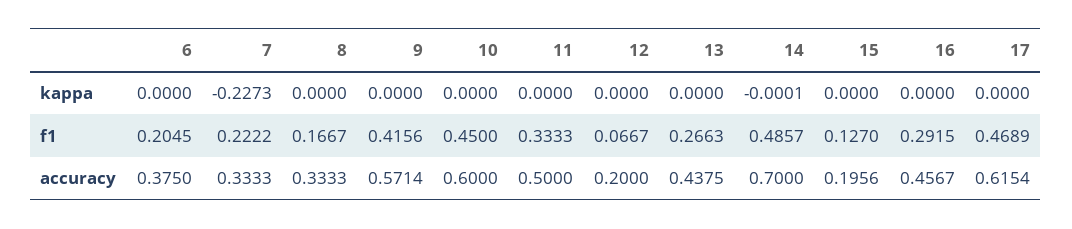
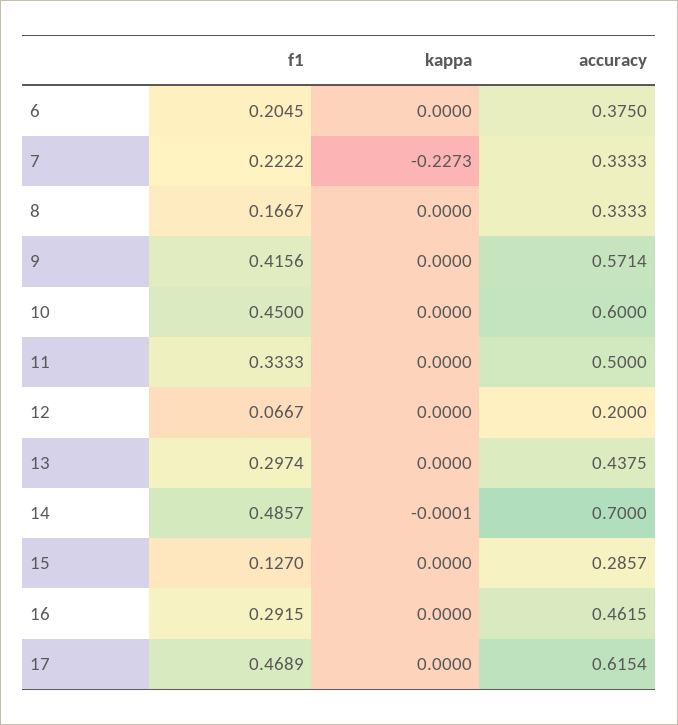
  {
    "6": {
      "kappa": 0,
      "f1": 0.2045,
      "accuracy": 0.375
    },
    "7": {
      "kappa": -0.2273,
      "f1": 0.2222,
      "accuracy": 0.3333
    },
    "8": {
      "kappa": 0,
      "f1": 0.1667,
      "accuracy": 0.3333
    },
    "9": {
      "kappa": 0,
      "f1": 0.4156,
      "accuracy": 0.5714
    },
    "10": {
      "kappa": 0,
      "f1": 0.45,
      "accuracy": 0.6
    },
    "11": {
      "kappa": 0,
      "f1": 0.3333,
      "accuracy": 0.5
    },
    "12": {
      "kappa": 0,
      "f1": 0.0667,
      "accuracy": 0.2
    },
    "13": {
      "kappa": 0,
-     "f1": 0.2663,
+     "f1": 0.2974,
      "accuracy": 0.4375
    },
    "14": {
      "kappa": -0.0001,
      "f1": 0.4857,
      "accuracy": 0.7
    },
    "15": {
      "kappa": 0,
      "f1": 0.127,
-     "accuracy": 0.1956
+     "accuracy": 0.2857
    },
    "16": {
      "kappa": 0,
      "f1": 0.2915,
-     "accuracy": 0.4567
+     "accuracy": 0.4615
    },
    "17": {
      "kappa": 0,
      "f1": 0.4689,
      "accuracy": 0.6154
    }
  }

